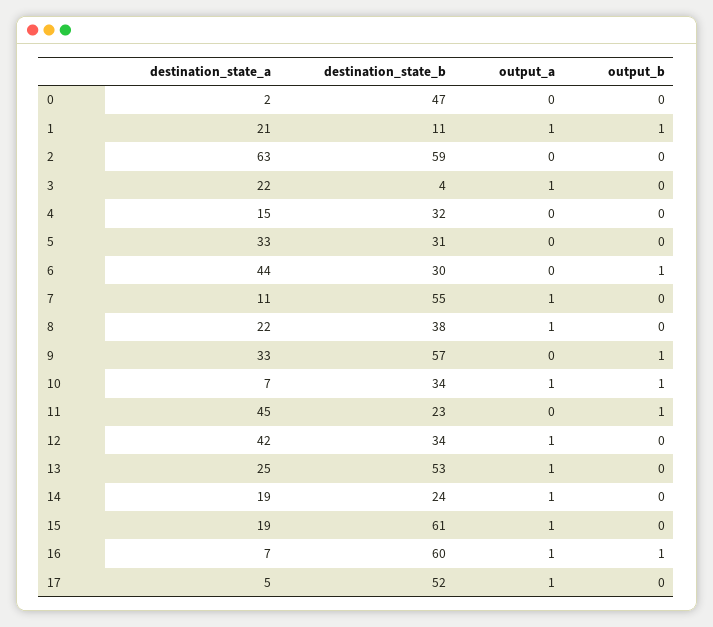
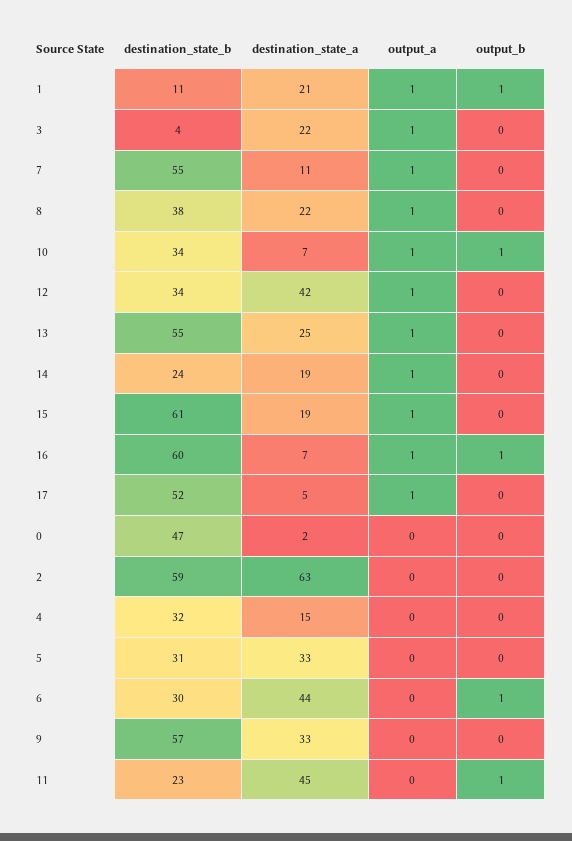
  {
    "destination_state_a": {
      "0": 2,
      "1": 21,
      "2": 63,
      "3": 22,
      "4": 15,
      "5": 33,
      "6": 44,
      "7": 11,
      "8": 22,
      "9": 33,
      "10": 7,
      "11": 45,
      "12": 42,
      "13": 25,
      "14": 19,
      "15": 19,
      "16": 7,
      "17": 5
    },
    "destination_state_b": {
      "0": 47,
      "1": 11,
      "2": 59,
      "3": 4,
      "4": 32,
      "5": 31,
      "6": 30,
      "7": 55,
      "8": 38,
      "9": 57,
      "10": 34,
      "11": 23,
      "12": 34,
-     "13": 53,
+     "13": 55,
      "14": 24,
      "15": 61,
      "16": 60,
      "17": 52
    },
    "output_a": {
      "0": 0,
      "1": 1,
      "2": 0,
      "3": 1,
      "4": 0,
      "5": 0,
      "6": 0,
      "7": 1,
      "8": 1,
      "9": 0,
      "10": 1,
      "11": 0,
      "12": 1,
      "13": 1,
      "14": 1,
      "15": 1,
      "16": 1,
      "17": 1
    },
    "output_b": {
      "0": 0,
      "1": 1,
      "2": 0,
      "3": 0,
      "4": 0,
      "5": 0,
      "6": 1,
      "7": 0,
      "8": 0,
-     "9": 1,
+     "9": 0,
      "10": 1,
      "11": 1,
      "12": 0,
      "13": 0,
      "14": 0,
      "15": 0,
      "16": 1,
      "17": 0
    }
  }

